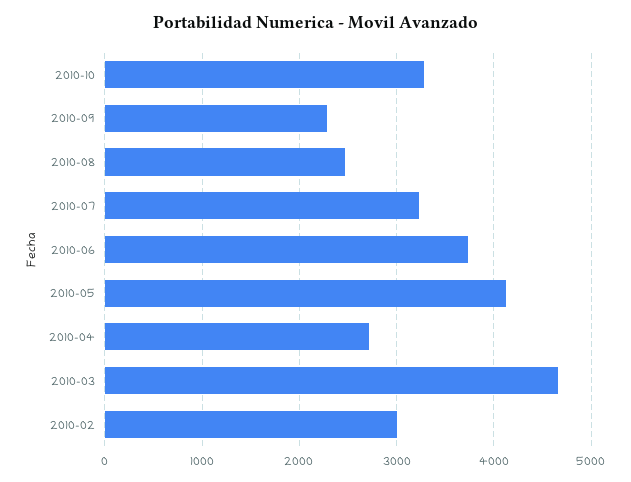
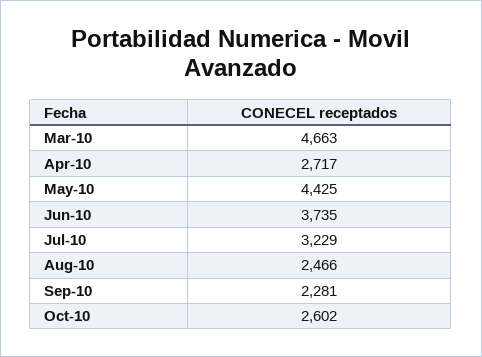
  {
-   "2010-10": 3300,
+   "2010-10": 2602,
    "2010-09": 2281,
    "2010-08": 2466,
    "2010-07": 3229,
    "2010-06": 3735,
-   "2010-05": 4100,
+   "2010-05": 4425,
    "2010-04": 2717,
-   "2010-03": 4663,
+   "2010-03": 4663
-   "2010-02": 3000
  }

